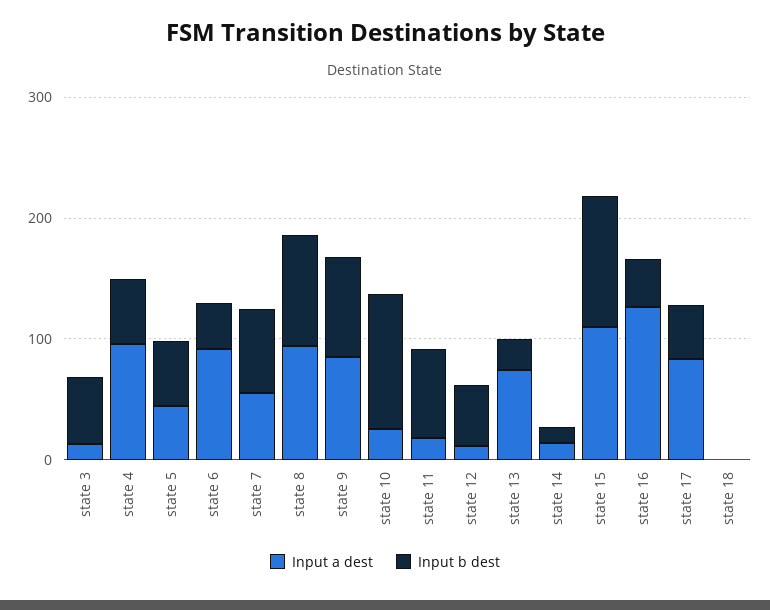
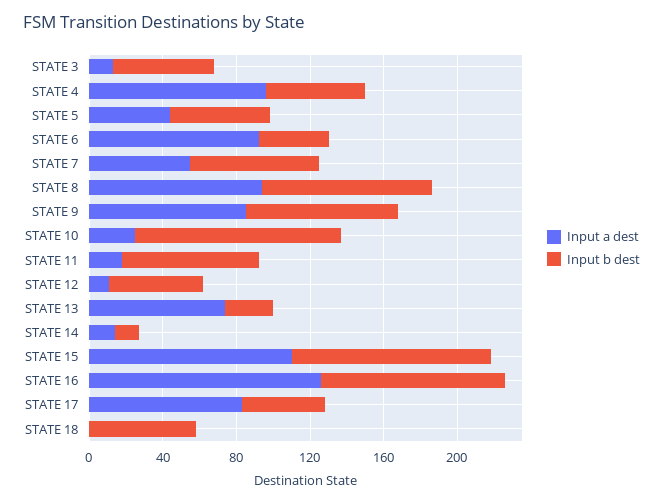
  {
    "Input a dest": {
      "state 3": 10,
      "state 4": 100,
      "state 5": 40,
      "state 6": 90,
      "state 7": 60,
      "state 8": 90,
      "state 9": 90,
      "state 10": 30,
      "state 11": 20,
      "state 12": 10,
      "state 13": 70,
      "state 14": 10,
      "state 15": 110,
      "state 16": 130,
      "state 17": 80,
      "state 18": 0
    },
    "Input b dest": {
      "state 3": 60,
      "state 4": 50,
      "state 5": 50,
      "state 6": 40,
      "state 7": 70,
      "state 8": 90,
      "state 9": 80,
      "state 10": 110,
      "state 11": 70,
      "state 12": 50,
      "state 13": 30,
      "state 14": 10,
      "state 15": 110,
-     "state 16": 40,
+     "state 16": 100,
      "state 17": 50,
-     "state 18": 0
+     "state 18": 60
    }
  }

